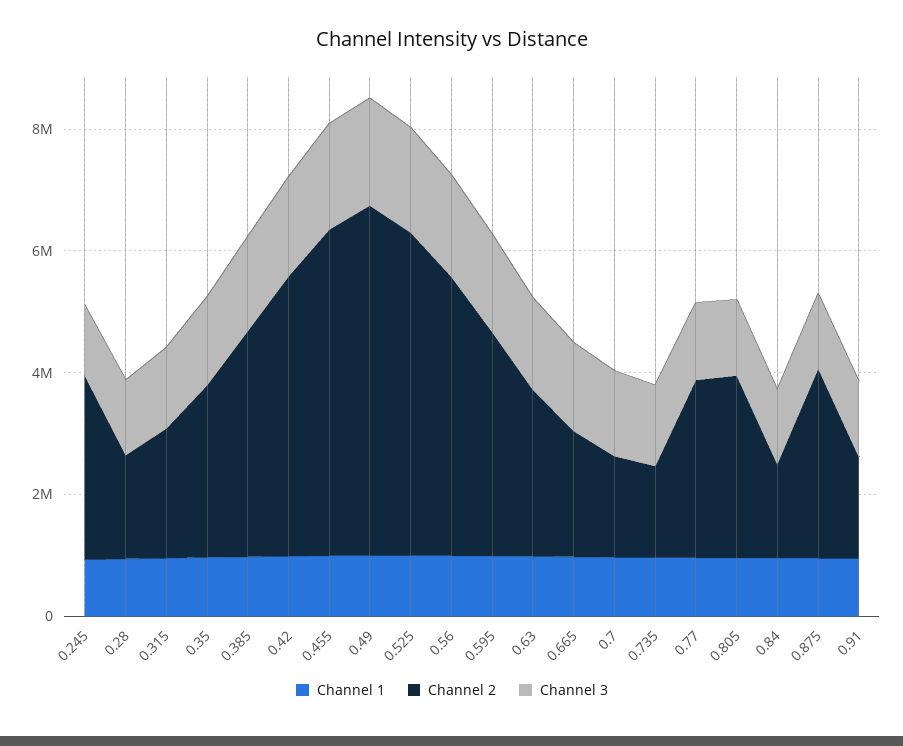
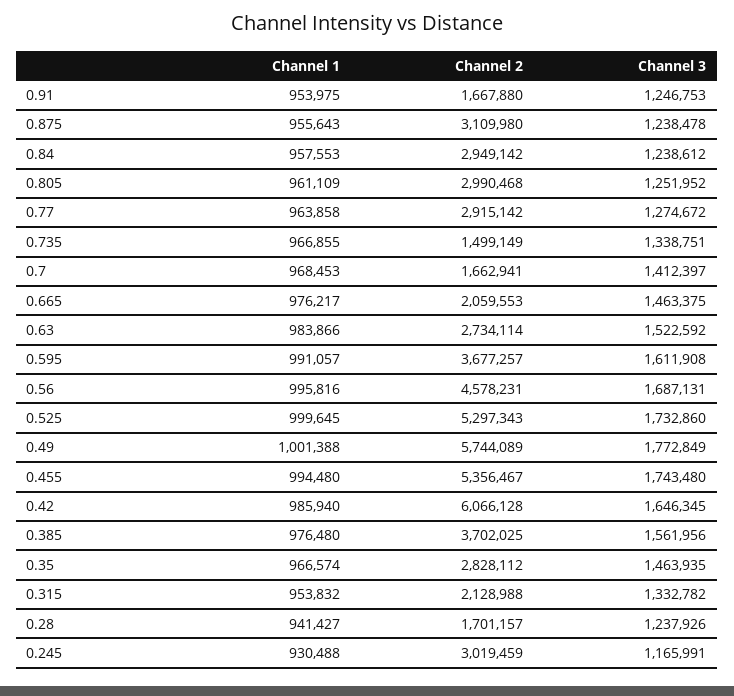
  {
    "Channel 1": {
      "0.245": 930488,
      "0.28": 941427,
      "0.315": 953832,
      "0.35": 966574,
      "0.385": 976480,
      "0.42": 985940,
      "0.455": 994480,
      "0.49": 1001388,
      "0.525": 999645,
      "0.56": 995816,
      "0.595": 991057,
      "0.63": 983866,
      "0.665": 976217,
      "0.7": 968453,
      "0.735": 966855,
      "0.77": 963858,
      "0.805": 961109,
      "0.84": 957553,
      "0.875": 955643,
      "0.91": 953975
    },
    "Channel 2": {
      "0.245": 3019459,
      "0.28": 1701157,
      "0.315": 2128988,
      "0.35": 2828112,
      "0.385": 3702025,
-     "0.42": 4500000,
+     "0.42": 6066128,
      "0.455": 5356467,
      "0.49": 5744089,
      "0.525": 5297343,
      "0.56": 4578231,
      "0.595": 3677257,
      "0.63": 2734114,
      "0.665": 2059553,
      "0.7": 1662941,
      "0.735": 1499149,
      "0.77": 2915142,
      "0.805": 2990468,
-     "0.84": 1500000,
+     "0.84": 2949142,
      "0.875": 3109980,
      "0.91": 1667880
    },
    "Channel 3": {
      "0.245": 1165991,
      "0.28": 1237926,
      "0.315": 1332782,
      "0.35": 1463935,
      "0.385": 1561956,
      "0.42": 1646345,
      "0.455": 1743480,
      "0.49": 1772849,
      "0.525": 1732860,
      "0.56": 1687131,
      "0.595": 1611908,
      "0.63": 1522592,
      "0.665": 1463375,
      "0.7": 1412397,
      "0.735": 1338751,
      "0.77": 1274672,
      "0.805": 1251952,
      "0.84": 1238612,
      "0.875": 1238478,
      "0.91": 1246753
    }
  }

